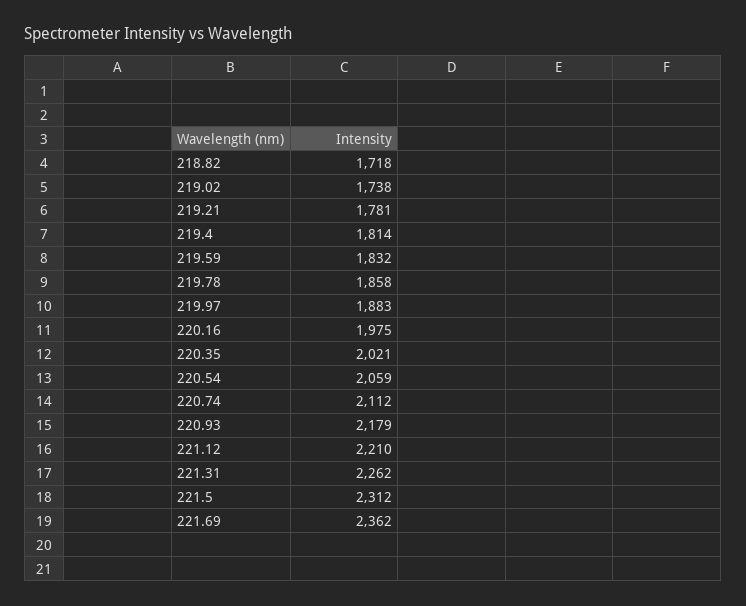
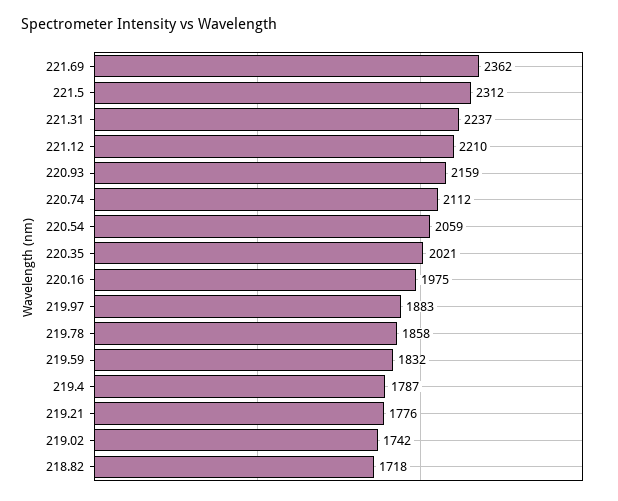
  {
    "218.82": 1718,
-   "219.02": 1738,
+   "219.02": 1742,
-   "219.21": 1781,
+   "219.21": 1776,
-   "219.4": 1814,
+   "219.4": 1787,
    "219.59": 1832,
    "219.78": 1858,
    "219.97": 1883,
    "220.16": 1975,
    "220.35": 2021,
    "220.54": 2059,
    "220.74": 2112,
-   "220.93": 2179,
+   "220.93": 2159,
    "221.12": 2210,
-   "221.31": 2262,
+   "221.31": 2237,
    "221.5": 2312,
    "221.69": 2362
  }

